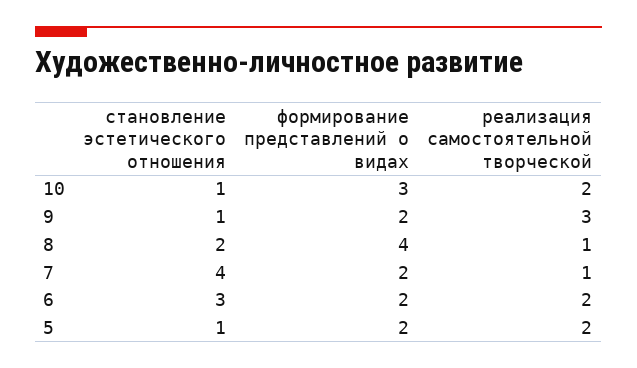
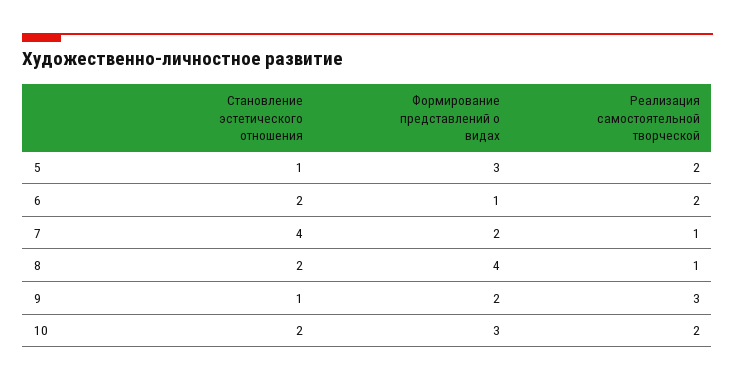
  {
    "становление эстетического отношения": {
-     "10": 1,
+     "10": 2,
      "9": 1,
      "8": 2,
      "7": 4,
-     "6": 3,
+     "6": 2,
      "5": 1
    },
    "формирование представлений о видах": {
      "10": 3,
      "9": 2,
      "8": 4,
      "7": 2,
-     "6": 2,
+     "6": 1,
-     "5": 2
+     "5": 3
    },
    "реализация самостоятельной творческой": {
      "10": 2,
      "9": 3,
      "8": 1,
      "7": 1,
      "6": 2,
      "5": 2
    }
  }

